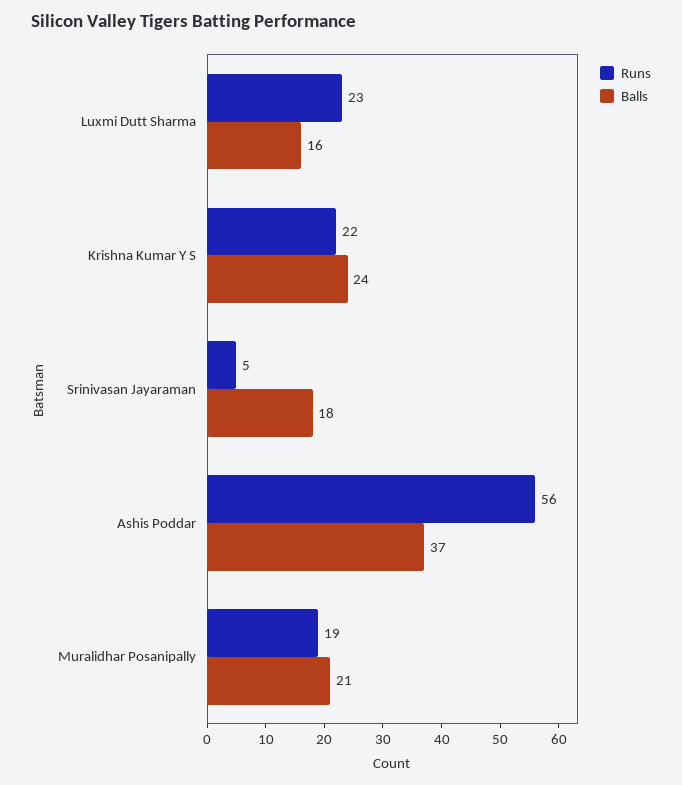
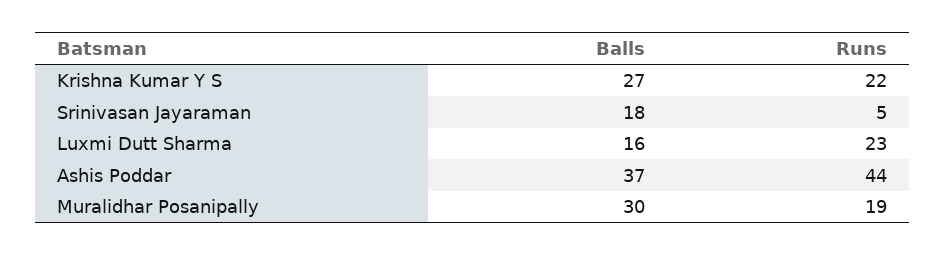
  {
    "Runs": {
      "Luxmi Dutt Sharma": 23,
      "Krishna Kumar Y S": 22,
      "Srinivasan Jayaraman": 5,
-     "Ashis Poddar": 56,
+     "Ashis Poddar": 44,
      "Muralidhar Posanipally": 19
    },
    "Balls": {
      "Luxmi Dutt Sharma": 16,
-     "Krishna Kumar Y S": 24,
+     "Krishna Kumar Y S": 27,
      "Srinivasan Jayaraman": 18,
      "Ashis Poddar": 37,
-     "Muralidhar Posanipally": 21
+     "Muralidhar Posanipally": 30
    }
  }

